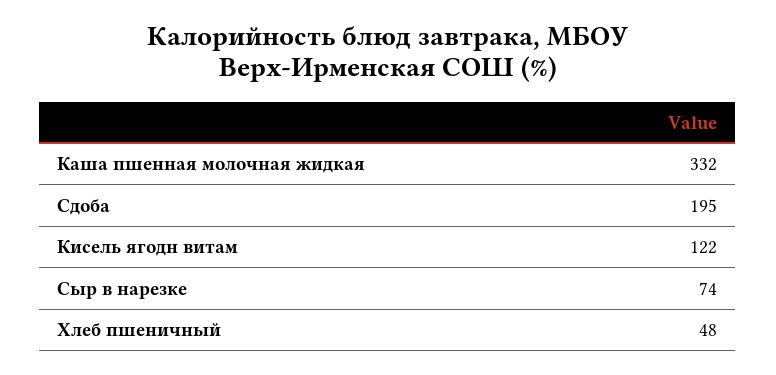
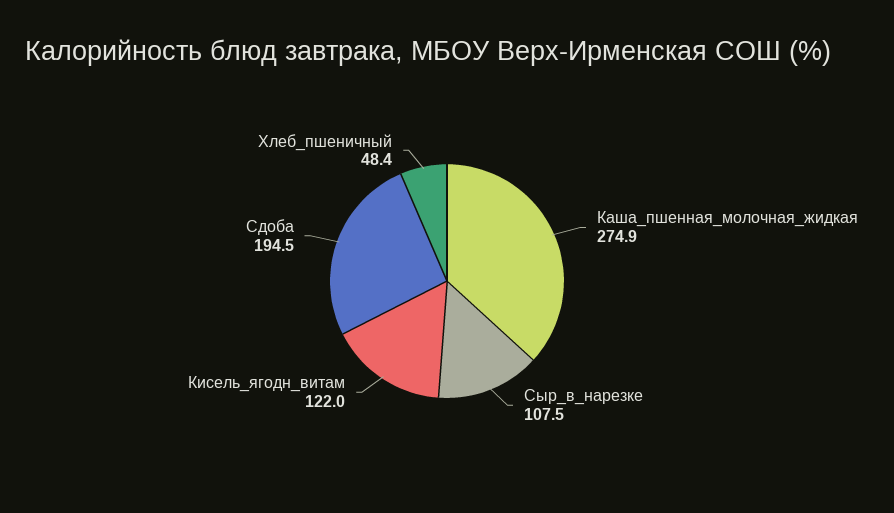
  {
-   "Каша пшенная молочная жидкая": 332,
+   "Каша пшенная молочная жидкая": 274.9,
    "Сдоба": 194.5,
    "Кисель ягодн витам": 122,
-   "Сыр в нарезке": 74,
+   "Сыр в нарезке": 107.5,
    "Хлеб пшеничный": 48.4
  }

